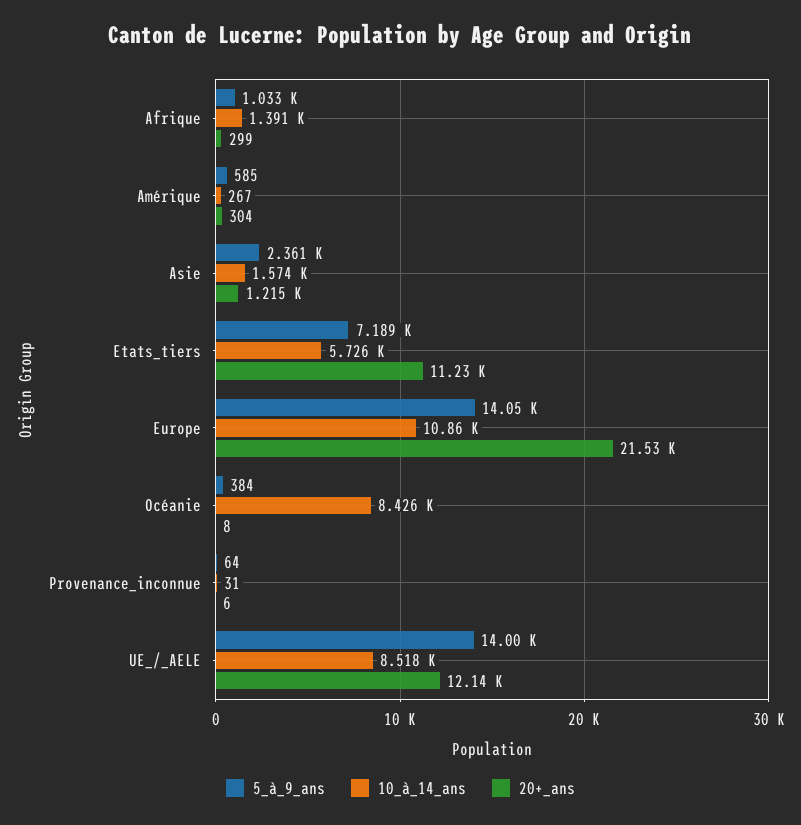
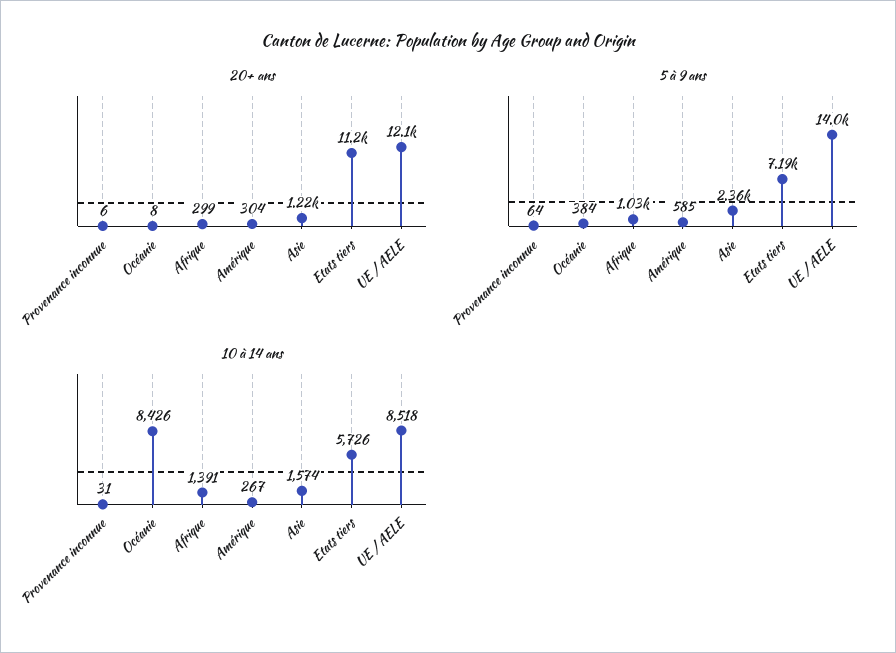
  {
    "5_à_9_ans": {
      "Afrique": 1033,
      "Amérique": 585,
      "Asie": 2361,
      "Etats_tiers": 7189,
-     "Europe": 14050,
      "Océanie": 384,
      "Provenance_inconnue": 64,
      "UE_/_AELE": 14000
    },
    "10_à_14_ans": {
      "Afrique": 1391,
      "Amérique": 267,
      "Asie": 1574,
      "Etats_tiers": 5726,
-     "Europe": 10860,
      "Océanie": 8426,
      "Provenance_inconnue": 31,
      "UE_/_AELE": 8518
    },
    "20+_ans": {
      "Afrique": 299,
      "Amérique": 304,
      "Asie": 1215,
      "Etats_tiers": 11230,
-     "Europe": 21530,
      "Océanie": 8,
      "Provenance_inconnue": 6,
      "UE_/_AELE": 12140
    }
  }

